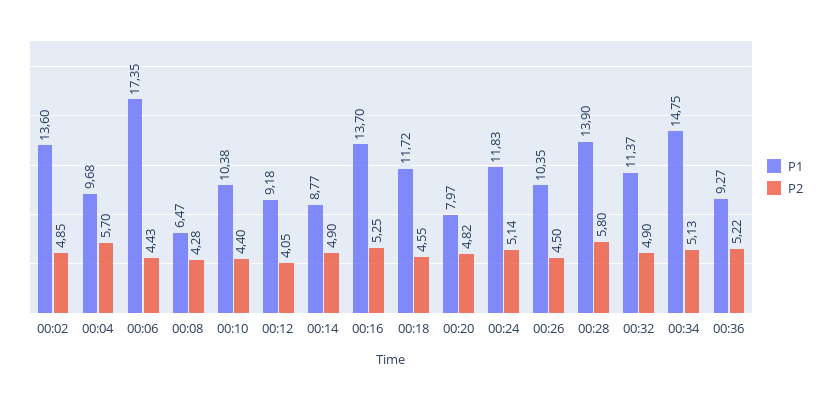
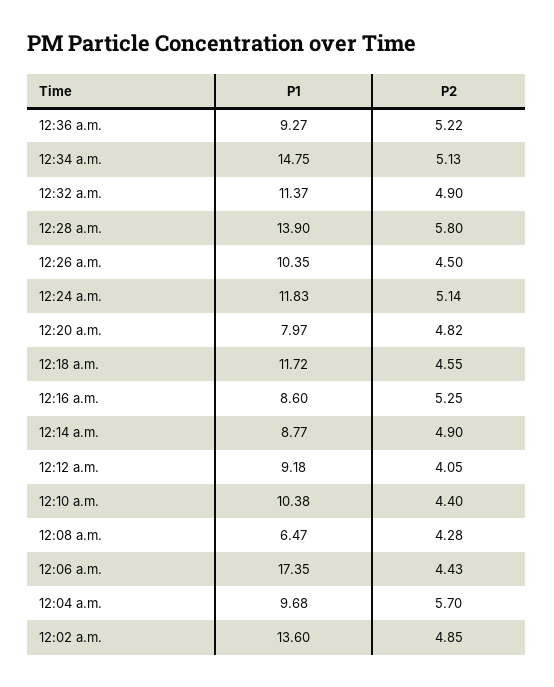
  {
    "P1": {
      "00:02": 13.6,
      "00:04": 9.68,
      "00:06": 17.35,
      "00:08": 6.47,
      "00:10": 10.38,
      "00:12": 9.18,
      "00:14": 8.77,
-     "00:16": 13.7,
+     "00:16": 8.6,
      "00:18": 11.72,
      "00:20": 7.97,
      "00:24": 11.83,
      "00:26": 10.35,
      "00:28": 13.9,
      "00:32": 11.37,
      "00:34": 14.75,
      "00:36": 9.27
    },
    "P2": {
      "00:02": 4.85,
      "00:04": 5.7,
      "00:06": 4.43,
      "00:08": 4.28,
      "00:10": 4.4,
      "00:12": 4.05,
      "00:14": 4.9,
      "00:16": 5.25,
      "00:18": 4.55,
      "00:20": 4.82,
      "00:24": 5.14,
      "00:26": 4.5,
      "00:28": 5.8,
      "00:32": 4.9,
      "00:34": 5.13,
      "00:36": 5.22
    }
  }

